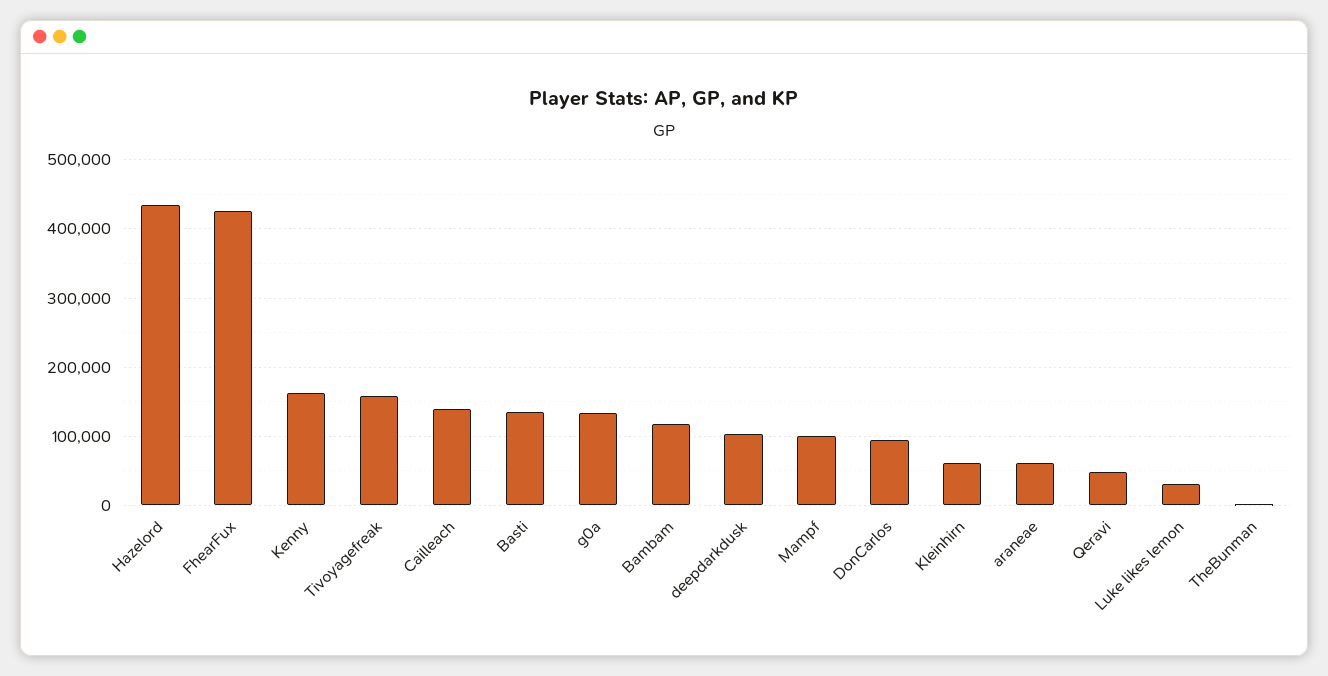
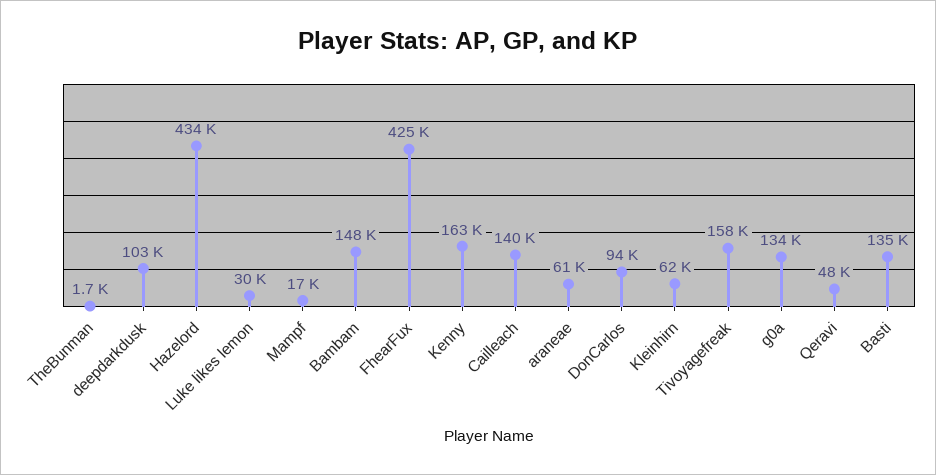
  {
    "Hazelord": 434000,
    "FhearFux": 425000,
    "Kenny": 163000,
    "Tivoyagefreak": 158000,
    "Cailleach": 140000,
    "Basti": 135000,
    "g0a": 134000,
-   "Bambam": 120000,
+   "Bambam": 148000,
    "deepdarkdusk": 103000,
-   "Mampf": 100000,
+   "Mampf": 17000,
    "DonCarlos": 94000,
    "Kleinhirn": 62000,
    "araneae": 61000,
    "Qeravi": 48000,
    "Luke likes lemon": 30000,
    "TheBunman": 1700
  }

